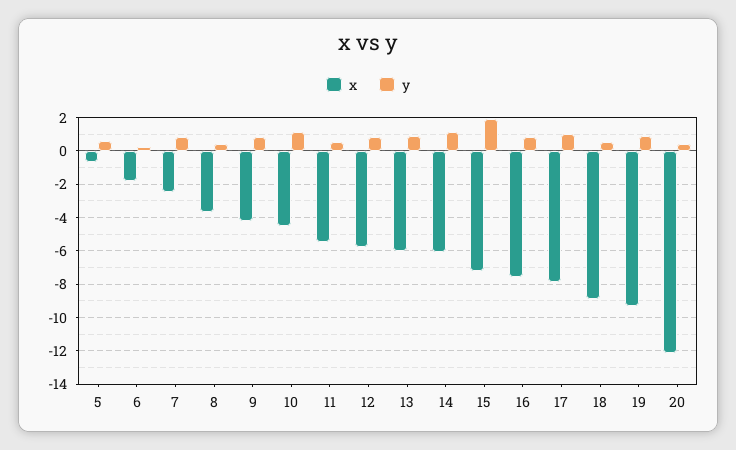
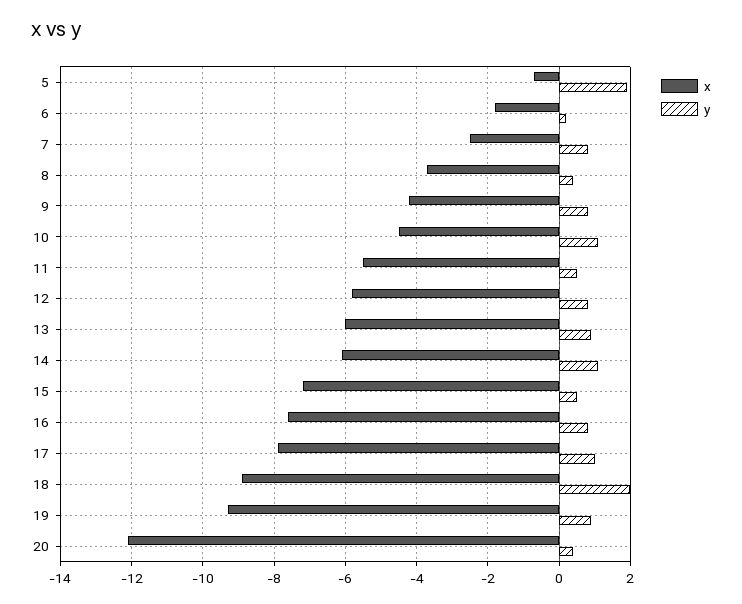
  {
    "x": {
      "5": -0.5,
      "6": -2,
      "7": -2.5,
      "8": -3.5,
      "9": -4,
      "10": -4.5,
      "11": -5.5,
      "12": -6,
      "13": -6,
      "14": -6,
      "15": -7,
      "16": -7.5,
      "17": -8,
      "18": -9,
      "19": -9.5,
      "20": -12
    },
    "y": {
-     "5": 0.5,
+     "5": 2,
      "6": 0,
      "7": 1,
      "8": 0.5,
      "9": 1,
      "10": 1,
      "11": 0.5,
      "12": 1,
      "13": 1,
      "14": 1,
-     "15": 2,
+     "15": 0.5,
      "16": 1,
      "17": 1,
-     "18": 0.5,
+     "18": 2,
      "19": 1,
      "20": 0.5
    }
  }

